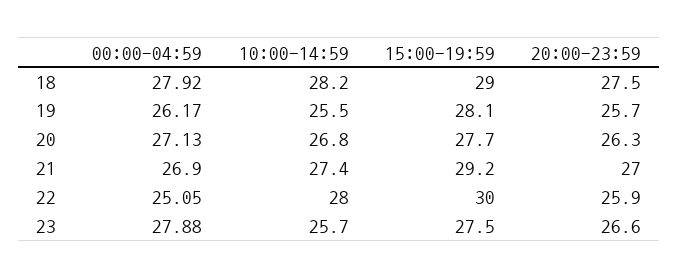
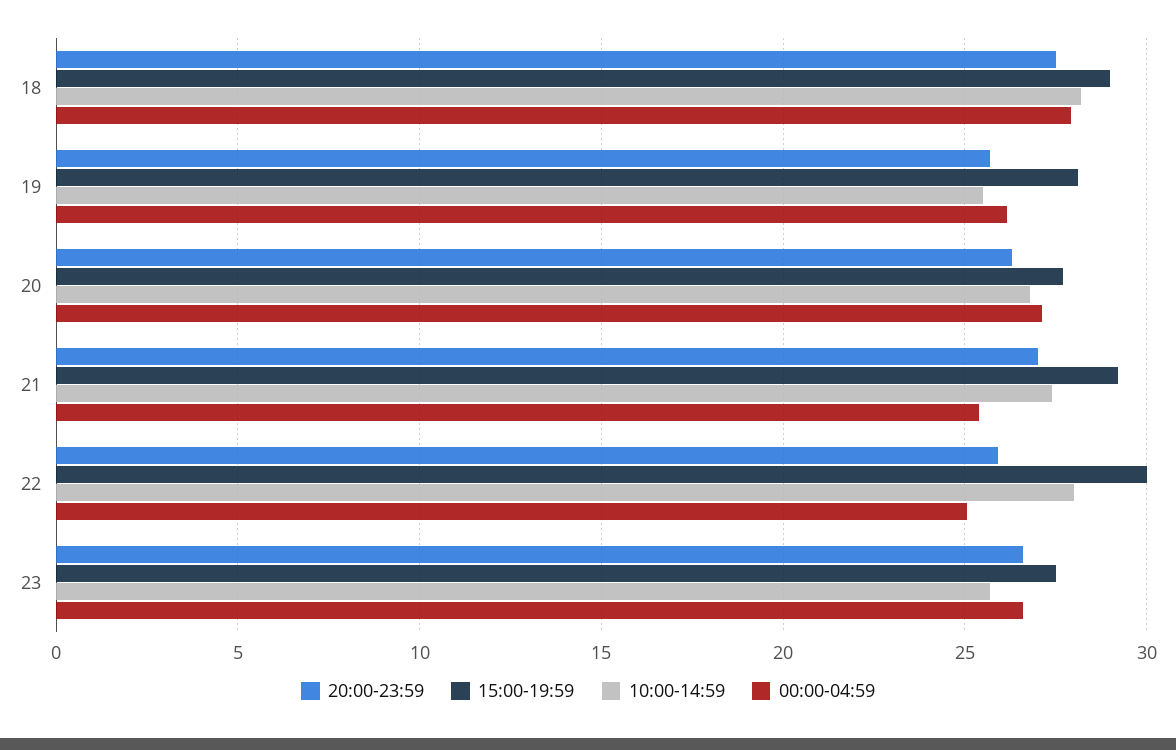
  {
    "00:00-04:59": {
      "18": 27.92,
      "19": 26.17,
      "20": 27.13,
-     "21": 26.9,
+     "21": 25.5,
      "22": 25.05,
-     "23": 27.88
+     "23": 26.5
    },
    "10:00-14:59": {
      "18": 28.2,
      "19": 25.5,
      "20": 26.8,
      "21": 27.4,
      "22": 28,
      "23": 25.7
    },
    "15:00-19:59": {
      "18": 29,
      "19": 28.1,
      "20": 27.7,
      "21": 29.2,
      "22": 30,
      "23": 27.5
    },
    "20:00-23:59": {
      "18": 27.5,
      "19": 25.7,
      "20": 26.3,
      "21": 27,
      "22": 25.9,
      "23": 26.6
    }
  }

